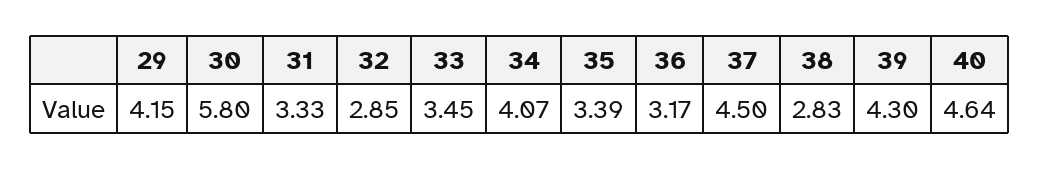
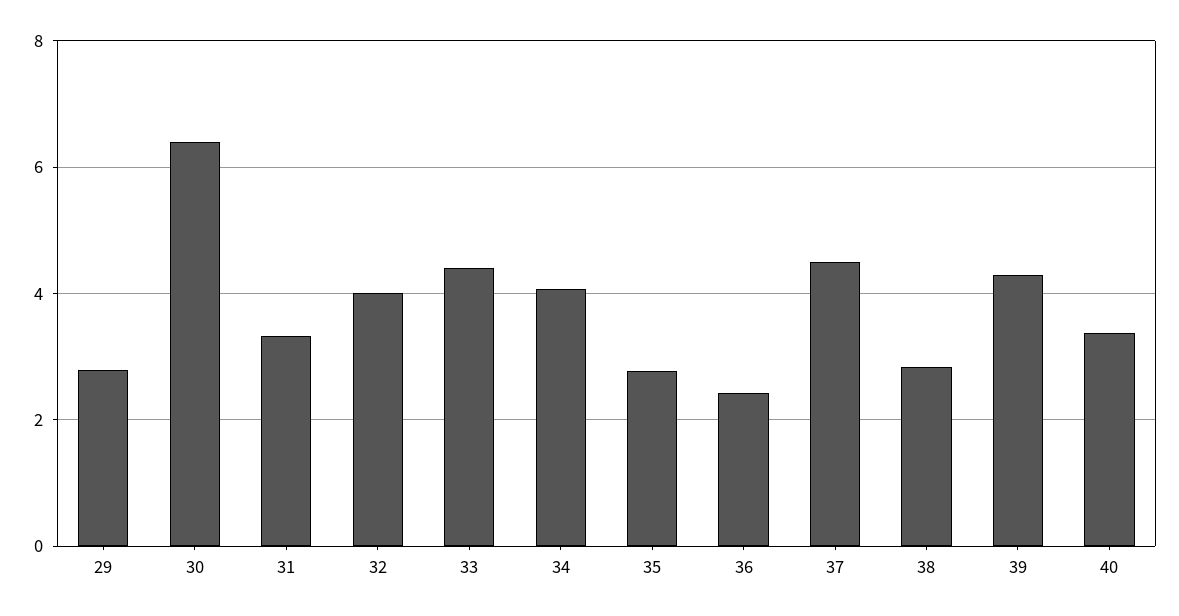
  {
-   "29": 4.15,
+   "29": 2.8,
-   "30": 5.8,
+   "30": 6.4,
    "31": 3.33,
-   "32": 2.85,
+   "32": 4,
-   "33": 3.45,
+   "33": 4.4,
    "34": 4.07,
-   "35": 3.39,
+   "35": 2.8,
-   "36": 3.17,
+   "36": 2.4,
    "37": 4.5,
    "38": 2.83,
    "39": 4.3,
-   "40": 4.64
+   "40": 3.4
  }

